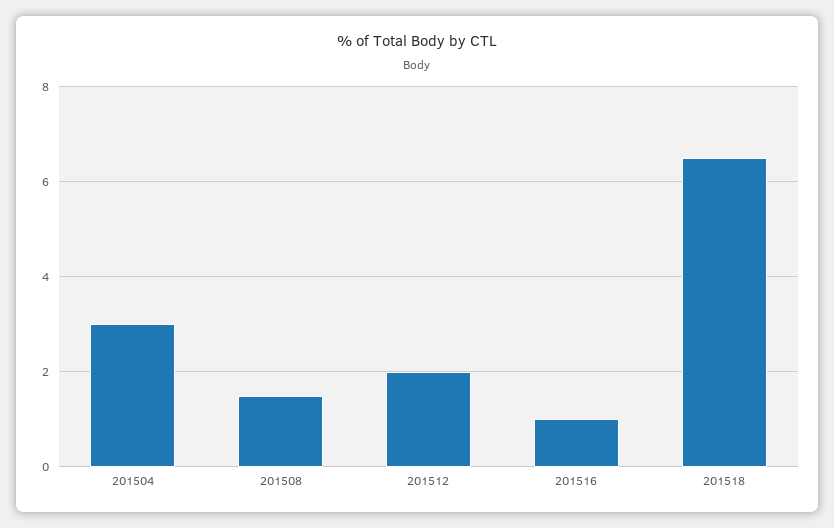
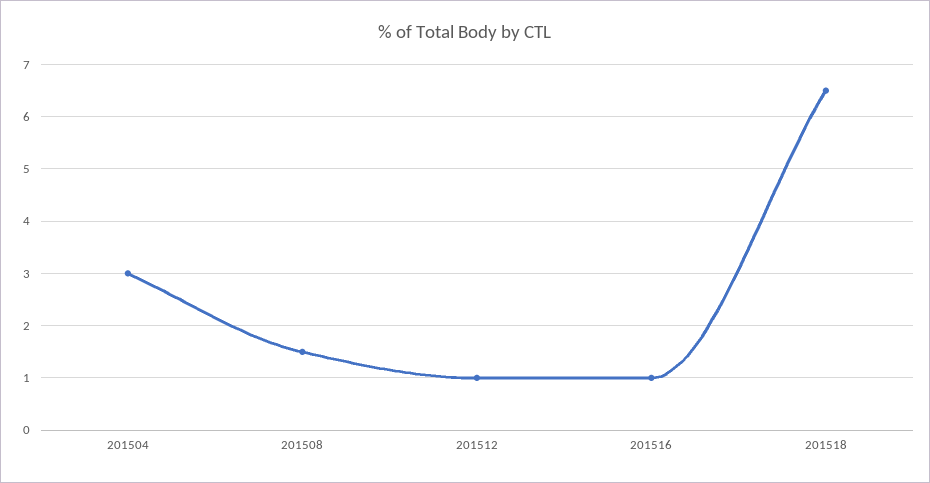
  {
    "201504": 3,
    "201508": 1.5,
-   "201512": 2,
+   "201512": 1,
    "201516": 1,
    "201518": 6.5
  }

